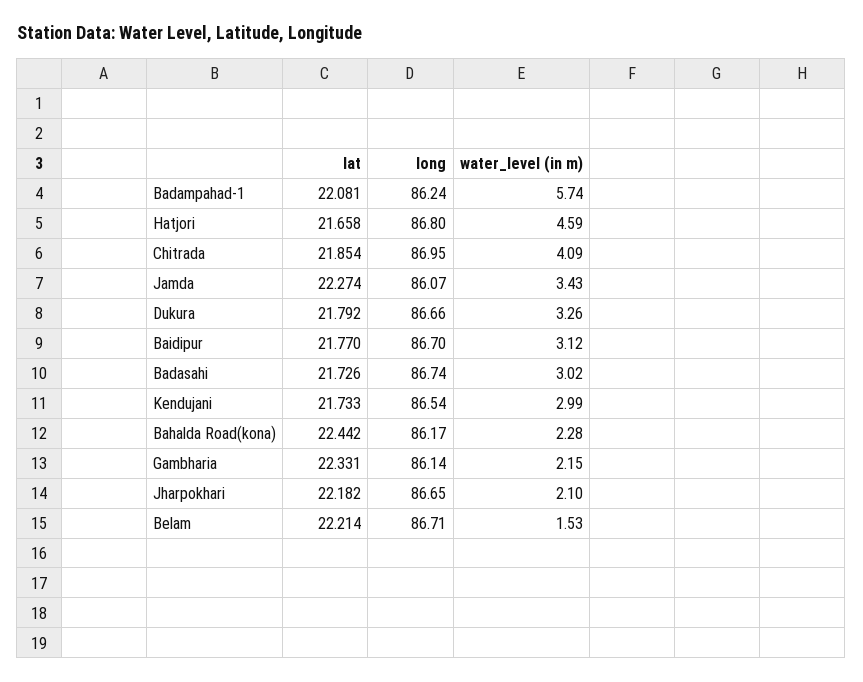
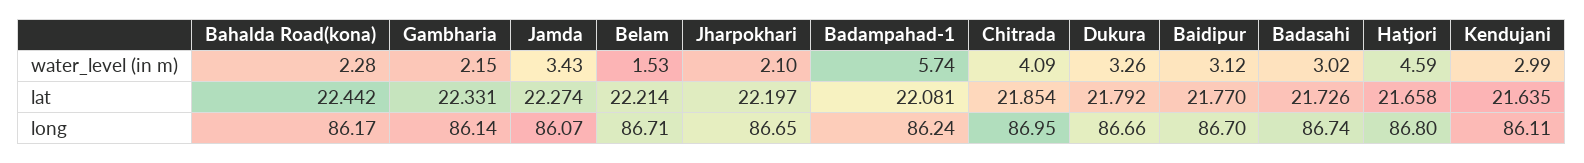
  {
    "lat": {
      "Badampahad-1": 22.081,
      "Hatjori": 21.658,
      "Chitrada": 21.854,
      "Jamda": 22.274,
      "Dukura": 21.792,
      "Baidipur": 21.77,
      "Badasahi": 21.726,
-     "Kendujani": 21.733,
+     "Kendujani": 21.635,
      "Bahalda Road(kona)": 22.442,
      "Gambharia": 22.331,
-     "Jharpokhari": 22.182,
+     "Jharpokhari": 22.197,
      "Belam": 22.214
    },
    "long": {
      "Badampahad-1": 86.24,
      "Hatjori": 86.8,
      "Chitrada": 86.95,
      "Jamda": 86.07,
      "Dukura": 86.66,
      "Baidipur": 86.7,
      "Badasahi": 86.74,
-     "Kendujani": 86.54,
+     "Kendujani": 86.11,
      "Bahalda Road(kona)": 86.17,
      "Gambharia": 86.14,
      "Jharpokhari": 86.65,
      "Belam": 86.71
    },
    "water_level (in m)": {
      "Badampahad-1": 5.74,
      "Hatjori": 4.59,
      "Chitrada": 4.09,
      "Jamda": 3.43,
      "Dukura": 3.26,
      "Baidipur": 3.12,
      "Badasahi": 3.02,
      "Kendujani": 2.99,
      "Bahalda Road(kona)": 2.28,
      "Gambharia": 2.15,
      "Jharpokhari": 2.1,
      "Belam": 1.53
    }
  }

